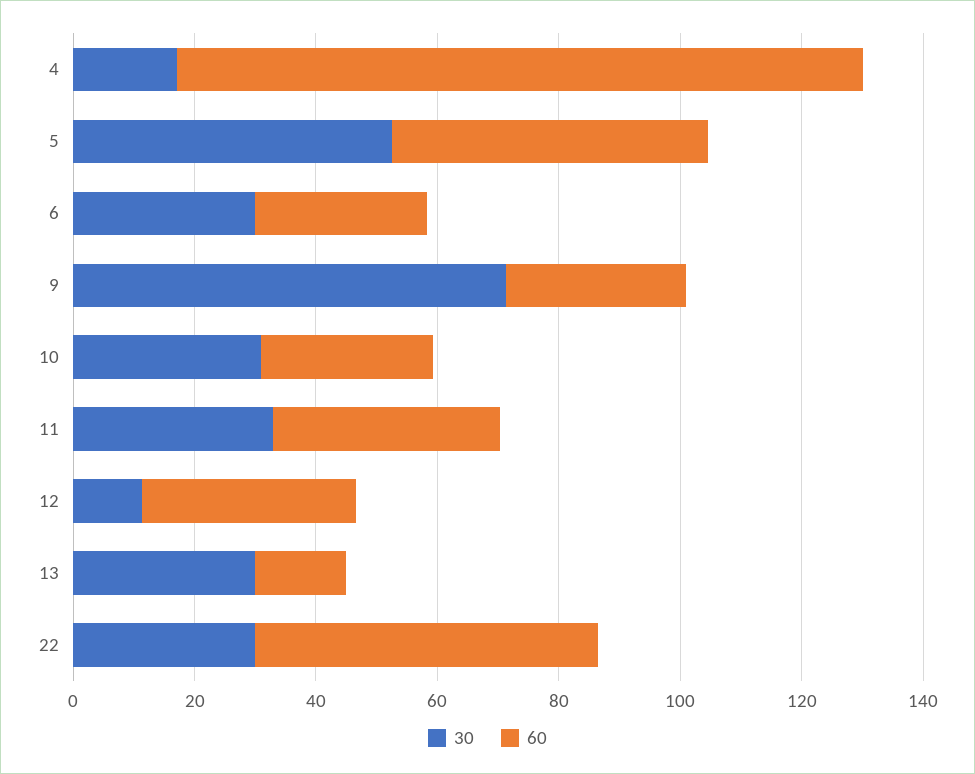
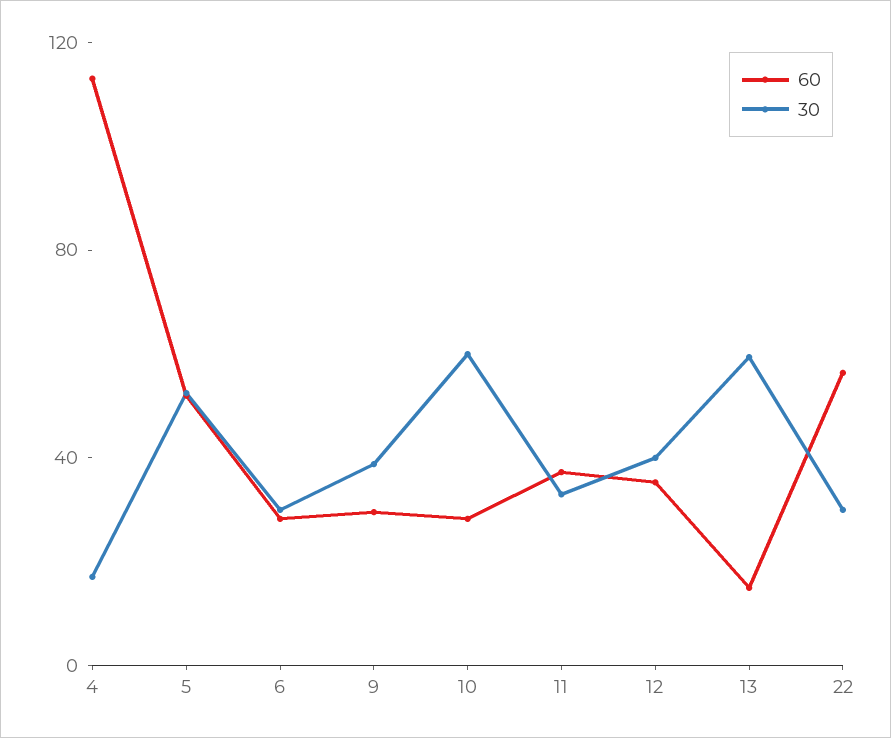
  {
    "30": {
      "4": 15,
      "5": 55,
      "6": 30,
-     "9": 70,
+     "9": 40,
-     "10": 30,
+     "10": 60,
      "11": 35,
-     "12": 10,
+     "12": 40,
-     "13": 30,
+     "13": 60,
      "22": 30
    },
    "60": {
      "4": 115,
      "5": 50,
      "6": 30,
      "9": 30,
      "10": 30,
      "11": 35,
      "12": 35,
      "13": 15,
      "22": 55
    }
  }

